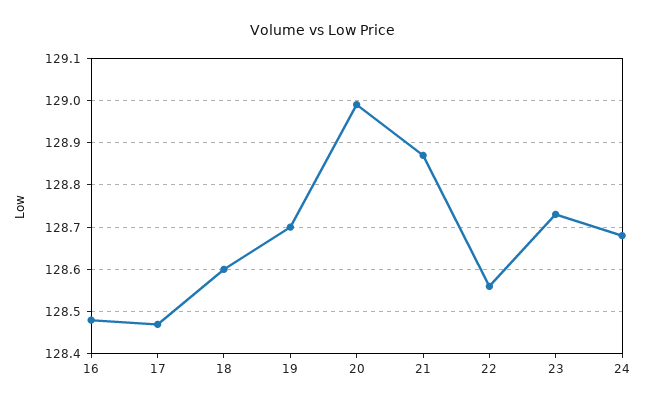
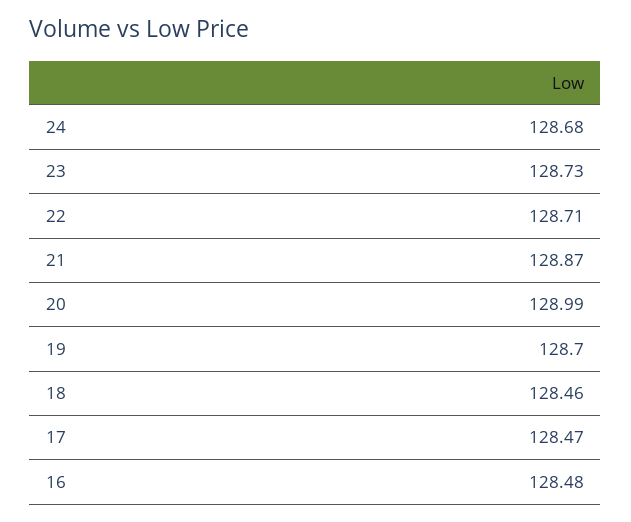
  {
    "16": 128.48,
    "17": 128.47,
-   "18": 128.6,
+   "18": 128.46,
    "19": 128.7,
    "20": 128.99,
    "21": 128.87,
-   "22": 128.55,
+   "22": 128.71,
    "23": 128.73,
    "24": 128.68
  }

